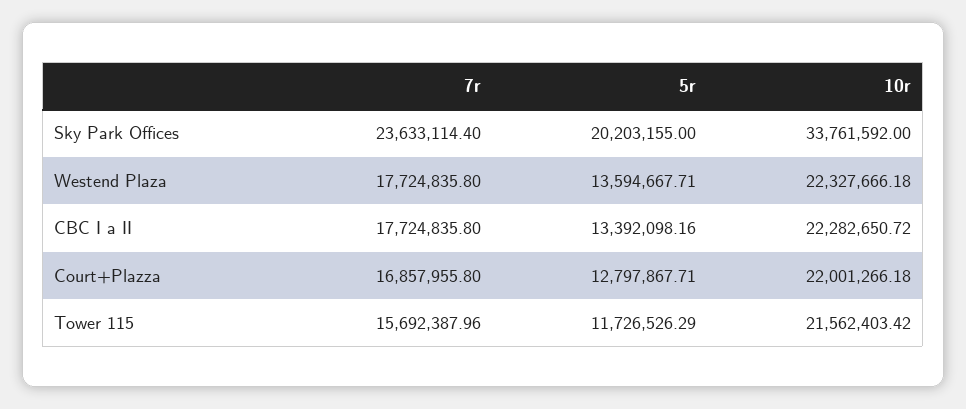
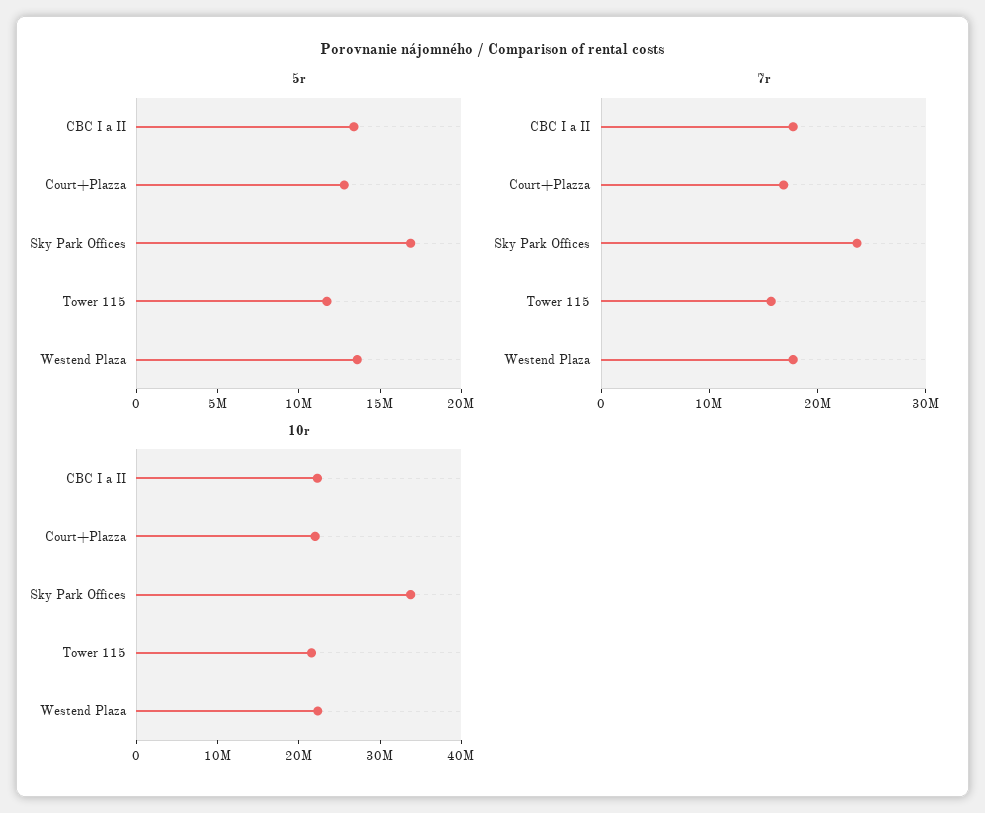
  {
    "7r": {
      "Sky Park Offices": 23633114.4,
      "Westend Plaza": 17724835.8,
      "CBC I a II": 17724835.8,
      "Court+Plazza": 16857955.8,
      "Tower 115": 15692387.96
    },
    "5r": {
-     "Sky Park Offices": 20203155,
+     "Sky Park Offices": 17000000,
      "Westend Plaza": 13594667.71,
      "CBC I a II": 13392098.16,
      "Court+Plazza": 12797867.71,
      "Tower 115": 11726526.29
    },
    "10r": {
      "Sky Park Offices": 33761592,
      "Westend Plaza": 22327666.18,
      "CBC I a II": 22282650.72,
      "Court+Plazza": 22001266.18,
      "Tower 115": 21562403.42
    }
  }

